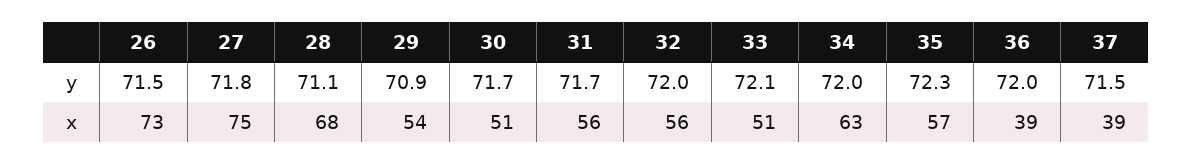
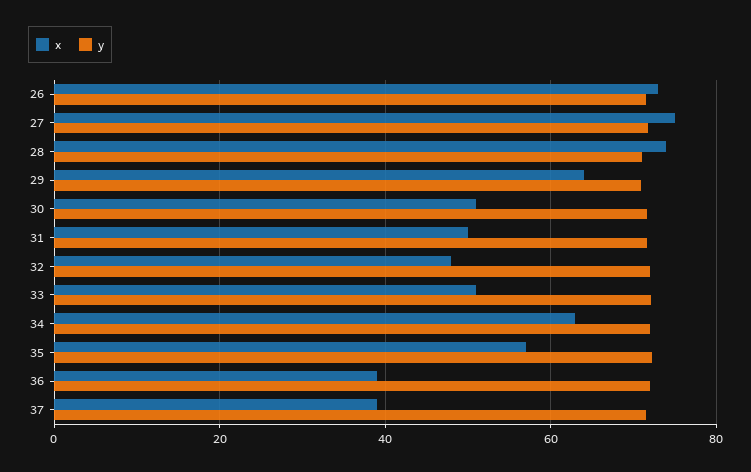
  {
    "y": {
      "26": 71.5,
      "27": 71.8,
      "28": 71.1,
      "29": 70.9,
      "30": 71.7,
      "31": 71.7,
      "32": 72,
      "33": 72.1,
      "34": 72,
      "35": 72.3,
      "36": 72,
      "37": 71.5
    },
    "x": {
      "26": 73,
      "27": 75,
-     "28": 68,
+     "28": 74,
-     "29": 54,
+     "29": 64,
      "30": 51,
-     "31": 56,
+     "31": 50,
-     "32": 56,
+     "32": 48,
      "33": 51,
      "34": 63,
      "35": 57,
      "36": 39,
      "37": 39
    }
  }

